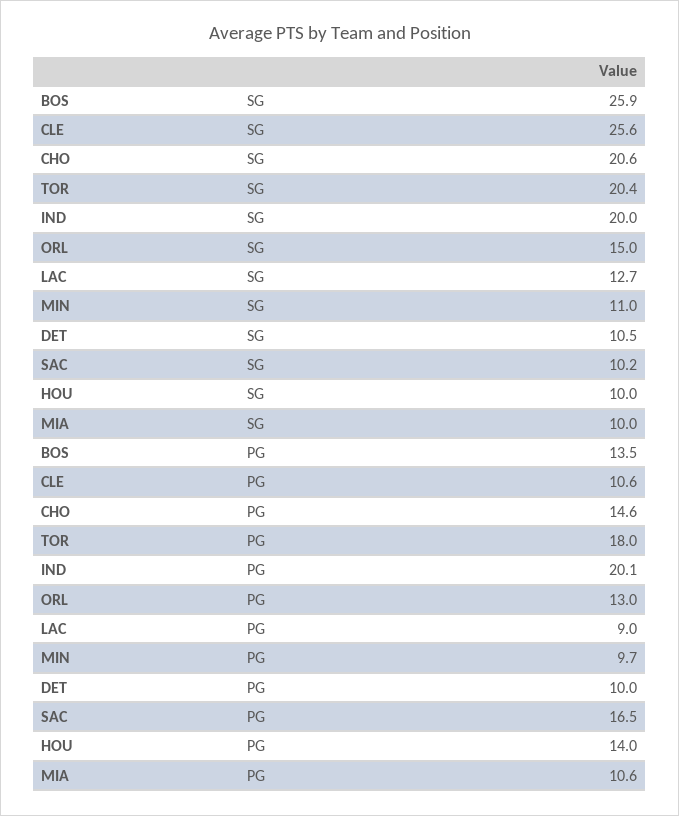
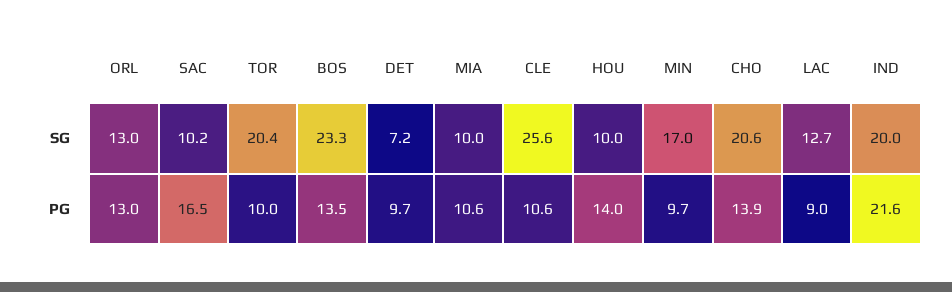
  {
    "BOS": {
-     "SG": 25.9,
+     "SG": 23.3,
      "PG": 13.5
    },
    "CLE": {
      "SG": 25.6,
      "PG": 10.6
    },
    "CHO": {
      "SG": 20.6,
-     "PG": 14.6
+     "PG": 13.9
    },
    "TOR": {
      "SG": 20.4,
-     "PG": 18
+     "PG": 10
    },
    "IND": {
      "SG": 20,
-     "PG": 20.1
+     "PG": 21.6
    },
    "ORL": {
-     "SG": 15,
+     "SG": 13,
      "PG": 13
    },
    "LAC": {
      "SG": 12.7,
      "PG": 9
    },
    "MIN": {
-     "SG": 11,
+     "SG": 17,
      "PG": 9.7
    },
    "DET": {
-     "SG": 10.5,
+     "SG": 7.2,
-     "PG": 10
+     "PG": 9.7
    },
    "SAC": {
      "SG": 10.2,
      "PG": 16.5
    },
    "HOU": {
      "SG": 10,
      "PG": 14
    },
    "MIA": {
      "SG": 10,
      "PG": 10.6
    }
  }

